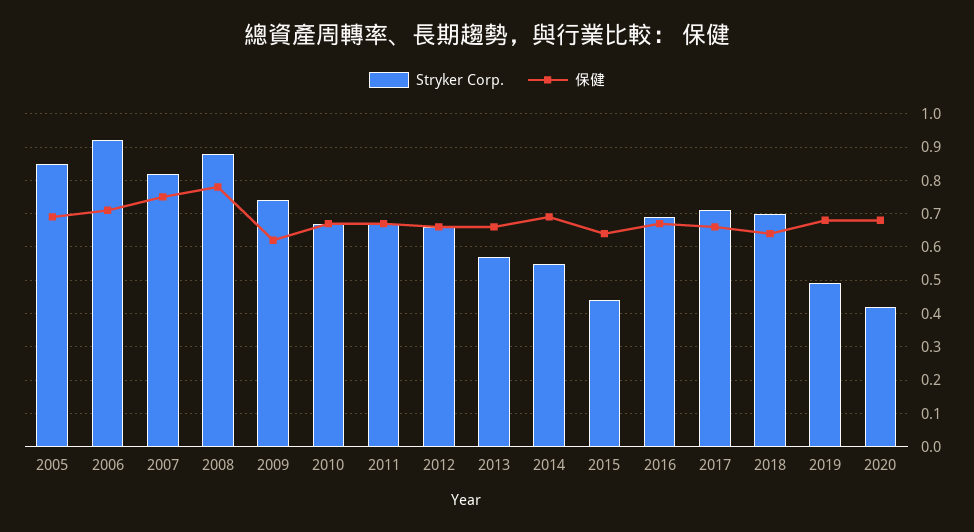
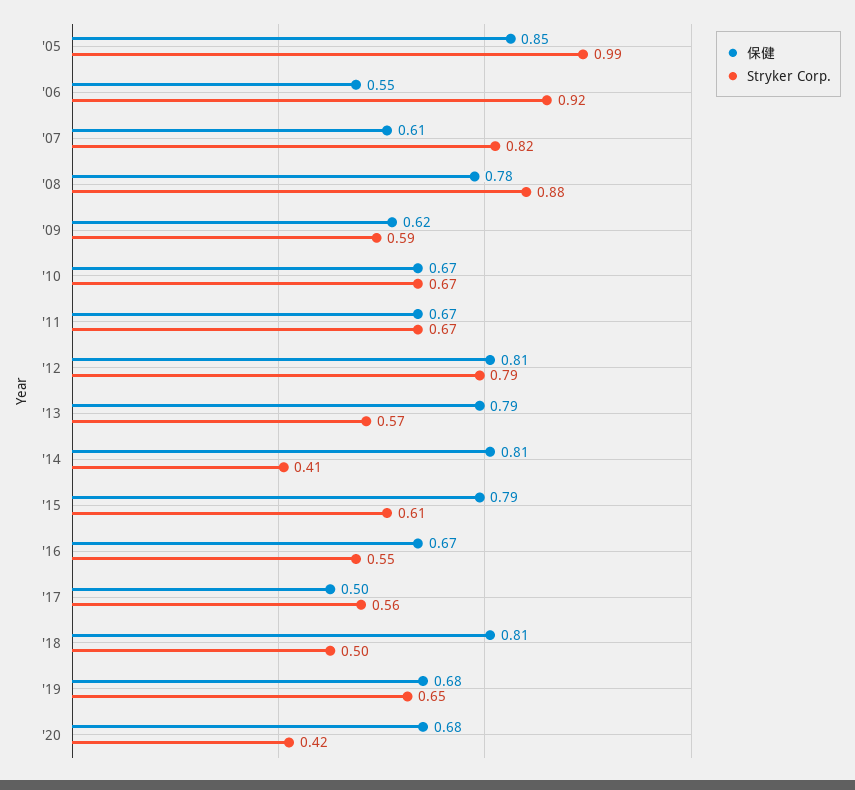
  {
    "Stryker Corp.": {
-     "2005": 0.85,
+     "2005": 0.99,
      "2006": 0.92,
      "2007": 0.82,
      "2008": 0.88,
-     "2009": 0.75,
+     "2009": 0.59,
      "2010": 0.67,
      "2011": 0.67,
-     "2012": 0.65,
+     "2012": 0.79,
      "2013": 0.57,
-     "2014": 0.55,
+     "2014": 0.41,
-     "2015": 0.45,
+     "2015": 0.61,
-     "2016": 0.7,
+     "2016": 0.55,
-     "2017": 0.7,
+     "2017": 0.56,
-     "2018": 0.7,
+     "2018": 0.5,
-     "2019": 0.5,
+     "2019": 0.65,
      "2020": 0.42
    },
    "保健": {
-     "2005": 0.7,
+     "2005": 0.85,
-     "2006": 0.7,
+     "2006": 0.55,
-     "2007": 0.75,
+     "2007": 0.61,
      "2008": 0.78,
      "2009": 0.62,
      "2010": 0.67,
      "2011": 0.67,
-     "2012": 0.65,
+     "2012": 0.81,
-     "2013": 0.65,
+     "2013": 0.79,
-     "2014": 0.7,
+     "2014": 0.81,
-     "2015": 0.65,
+     "2015": 0.79,
      "2016": 0.67,
-     "2017": 0.65,
+     "2017": 0.5,
-     "2018": 0.65,
+     "2018": 0.81,
      "2019": 0.68,
      "2020": 0.68
    }
  }

